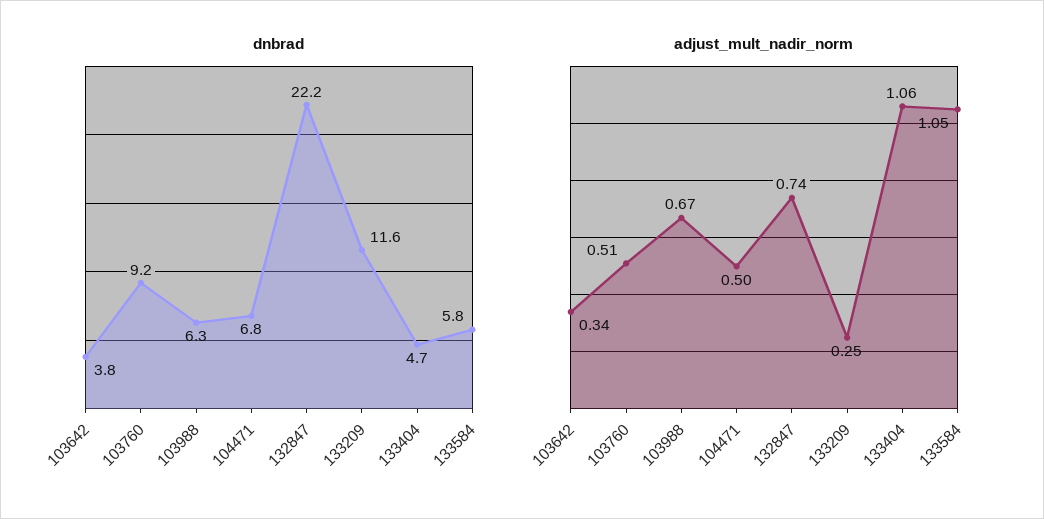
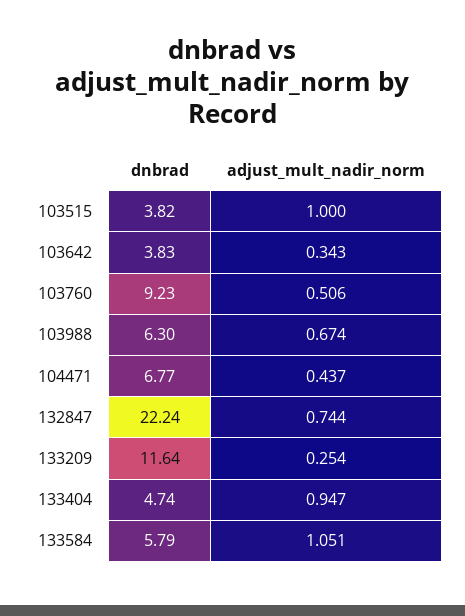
  {
    "dnbrad": {
      "103642": 3.83,
      "103760": 9.23,
      "103988": 6.3,
      "104471": 6.77,
      "132847": 22.24,
      "133209": 11.64,
      "133404": 4.74,
-     "133584": 5.79
+     "133584": 5.79,
+     "103515": 3.82
    },
    "adjust_mult_nadir_norm": {
      "103642": 0.343,
      "103760": 0.506,
      "103988": 0.674,
-     "104471": 0.5,
+     "104471": 0.437,
      "132847": 0.744,
      "133209": 0.254,
-     "133404": 1.06,
+     "133404": 0.947,
-     "133584": 1.051
+     "133584": 1.051,
+     "103515": 1
    }
  }

